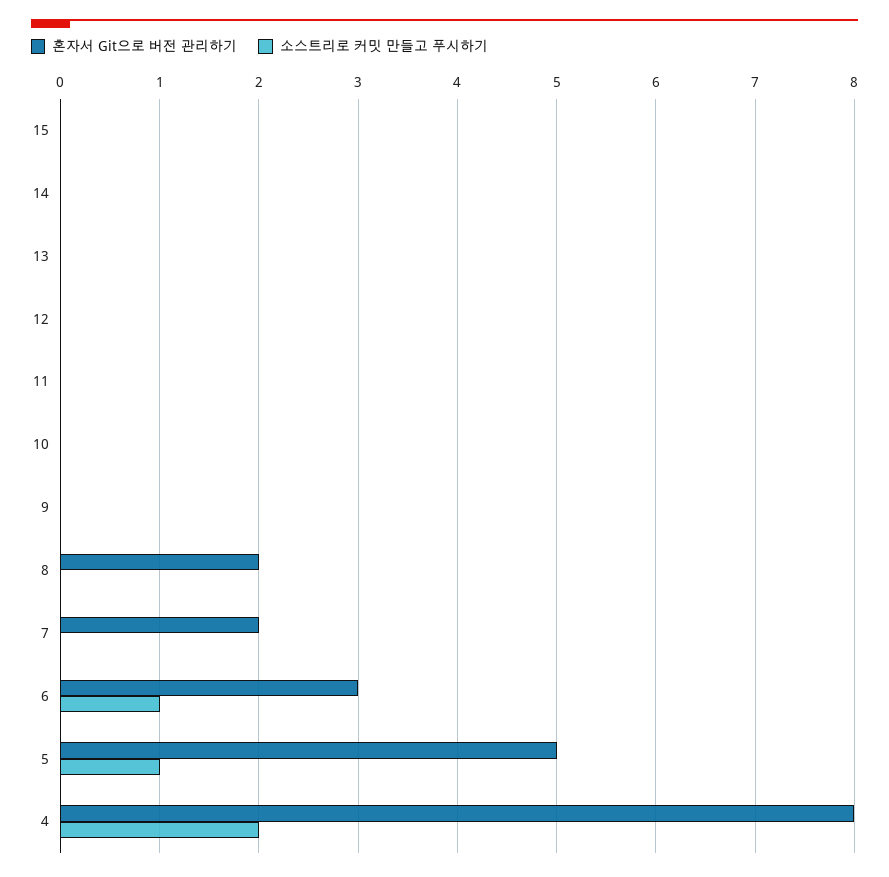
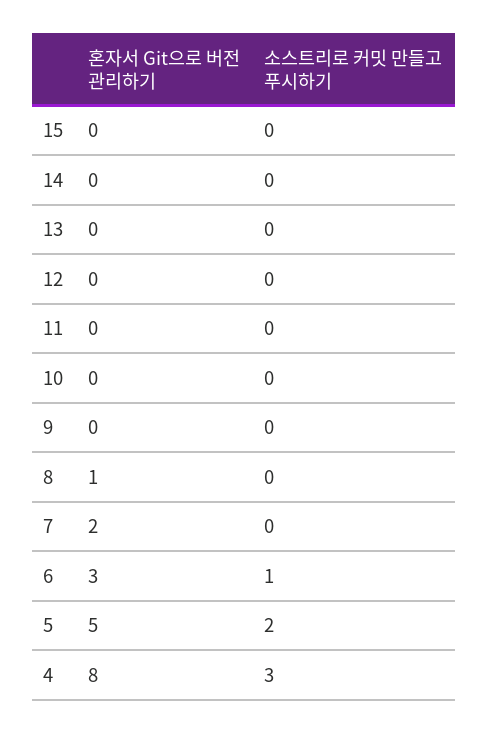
  {
    "혼자서 Git으로 버전 관리하기": {
      "15": 0,
      "14": 0,
      "13": 0,
      "12": 0,
      "11": 0,
      "10": 0,
      "9": 0,
-     "8": 2,
+     "8": 1,
      "7": 2,
      "6": 3,
      "5": 5,
      "4": 8
    },
    "소스트리로 커밋 만들고 푸시하기": {
      "15": 0,
      "14": 0,
      "13": 0,
      "12": 0,
      "11": 0,
      "10": 0,
      "9": 0,
      "8": 0,
      "7": 0,
      "6": 1,
-     "5": 1,
+     "5": 2,
-     "4": 2
+     "4": 3
    }
  }

